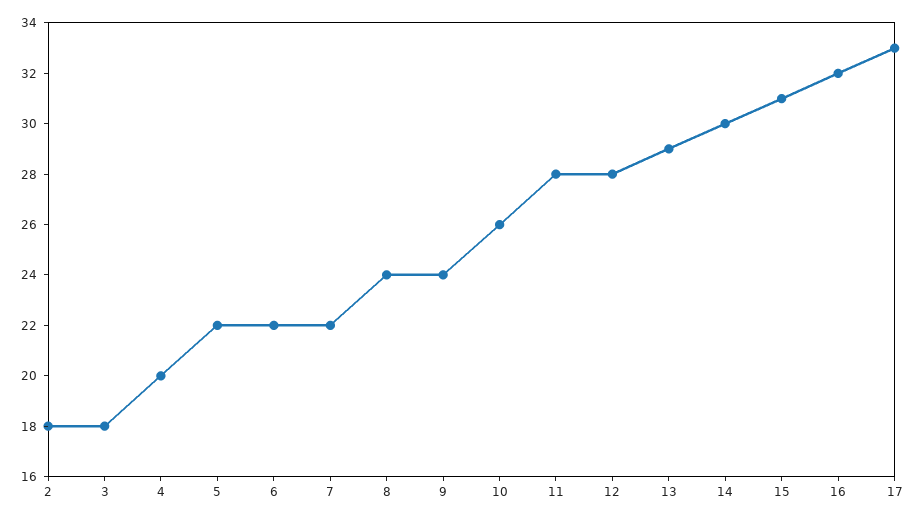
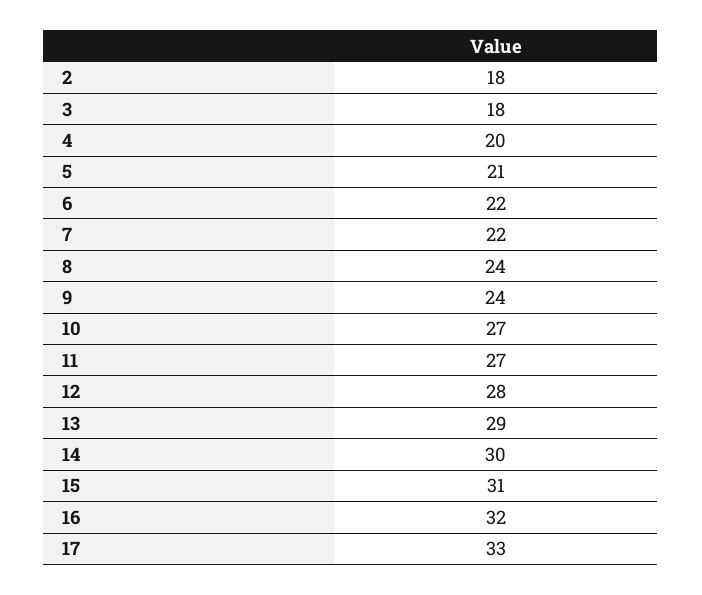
  {
    "2": 18,
    "3": 18,
    "4": 20,
-   "5": 22,
+   "5": 21,
    "6": 22,
    "7": 22,
    "8": 24,
    "9": 24,
-   "10": 26,
+   "10": 27,
-   "11": 28,
+   "11": 27,
    "12": 28,
    "13": 29,
    "14": 30,
    "15": 31,
    "16": 32,
    "17": 33
  }

